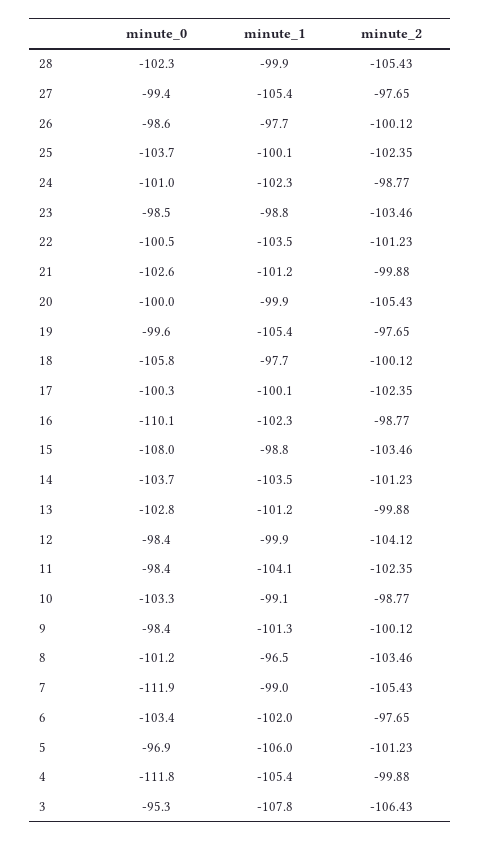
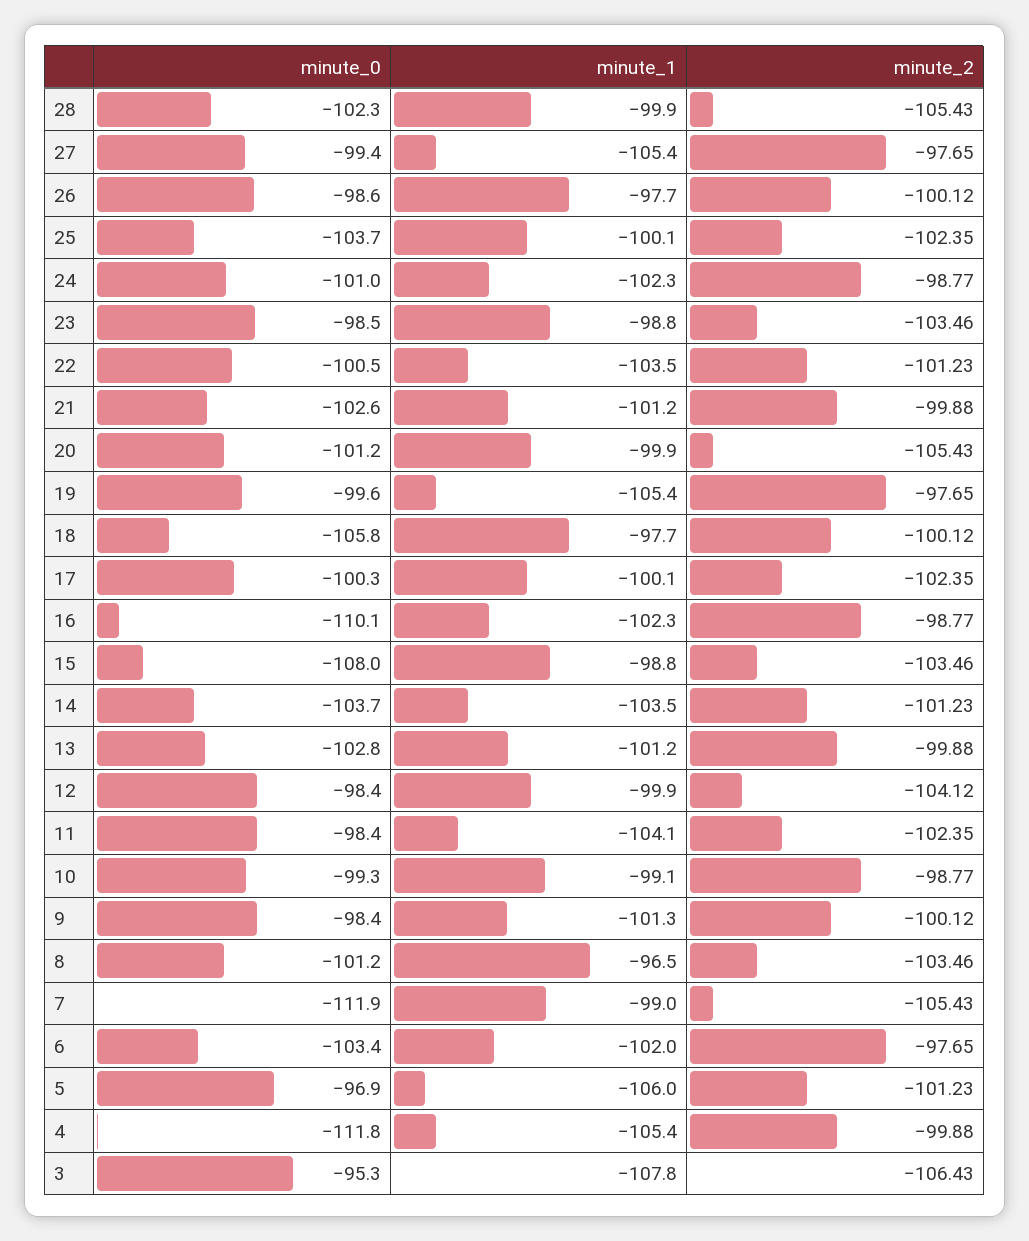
  {
    "minute_0": {
      "28": -102.3,
      "27": -99.4,
      "26": -98.6,
      "25": -103.7,
      "24": -101,
      "23": -98.5,
      "22": -100.5,
      "21": -102.6,
-     "20": -100,
+     "20": -101.2,
      "19": -99.6,
      "18": -105.8,
      "17": -100.3,
      "16": -110.1,
      "15": -108,
      "14": -103.7,
      "13": -102.8,
      "12": -98.4,
      "11": -98.4,
-     "10": -103.3,
+     "10": -99.3,
      "9": -98.4,
      "8": -101.2,
      "7": -111.9,
      "6": -103.4,
      "5": -96.9,
      "4": -111.8,
      "3": -95.3
    },
    "minute_1": {
      "28": -99.9,
      "27": -105.4,
      "26": -97.7,
      "25": -100.1,
      "24": -102.3,
      "23": -98.8,
      "22": -103.5,
      "21": -101.2,
      "20": -99.9,
      "19": -105.4,
      "18": -97.7,
      "17": -100.1,
      "16": -102.3,
      "15": -98.8,
      "14": -103.5,
      "13": -101.2,
      "12": -99.9,
      "11": -104.1,
      "10": -99.1,
      "9": -101.3,
      "8": -96.5,
      "7": -99,
      "6": -102,
      "5": -106,
      "4": -105.4,
      "3": -107.8
    },
    "minute_2": {
      "28": -105.43,
      "27": -97.65,
      "26": -100.12,
      "25": -102.35,
      "24": -98.77,
      "23": -103.46,
      "22": -101.23,
      "21": -99.88,
      "20": -105.43,
      "19": -97.65,
      "18": -100.12,
      "17": -102.35,
      "16": -98.77,
      "15": -103.46,
      "14": -101.23,
      "13": -99.88,
      "12": -104.12,
      "11": -102.35,
      "10": -98.77,
      "9": -100.12,
      "8": -103.46,
      "7": -105.43,
      "6": -97.65,
      "5": -101.23,
      "4": -99.88,
      "3": -106.43
    }
  }

